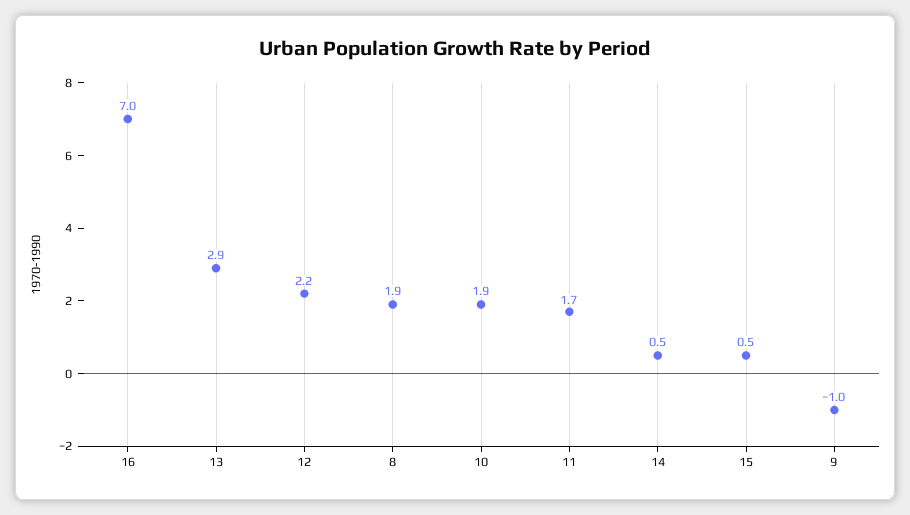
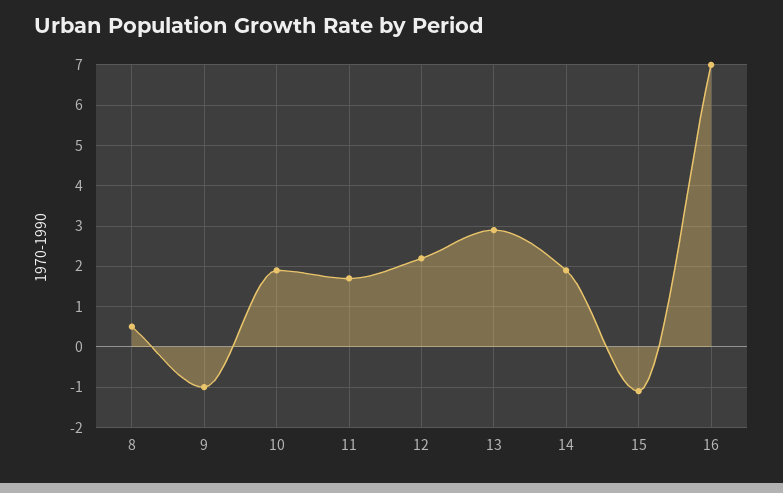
  {
    "16": 7,
    "13": 2.9,
    "12": 2.2,
-   "8": 1.9,
+   "8": 0.5,
    "10": 1.9,
    "11": 1.7,
-   "14": 0.5,
+   "14": 2,
-   "15": 0.5,
+   "15": -1,
    "9": -1
  }

